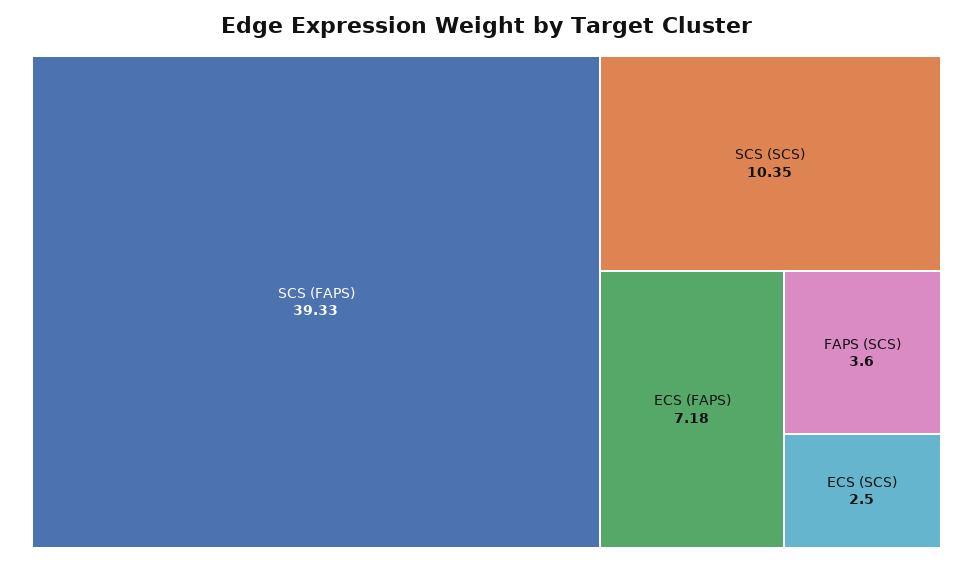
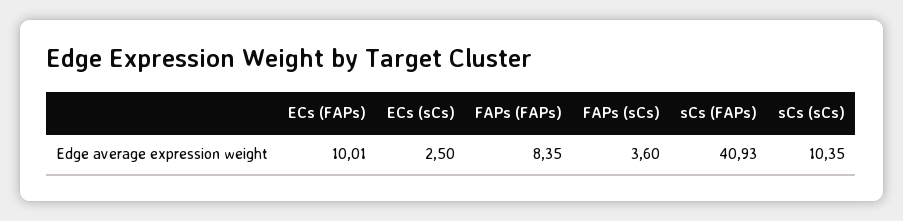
  {
-   "SCS (FAPS)": 39.33,
+   "SCS (FAPS)": 40.93,
    "SCS (SCS)": 10.35,
-   "ECS (FAPS)": 7.18,
+   "ECS (FAPS)": 10.01,
    "FAPS (SCS)": 3.6,
-   "ECS (SCS)": 2.5
+   "ECS (SCS)": 2.5,
+   "FAPs (FAPs)": 8.35
  }

